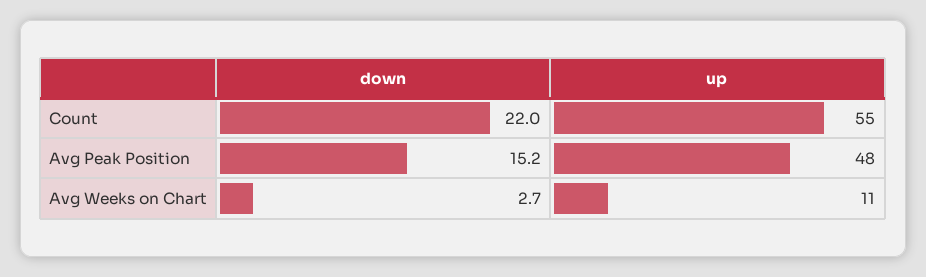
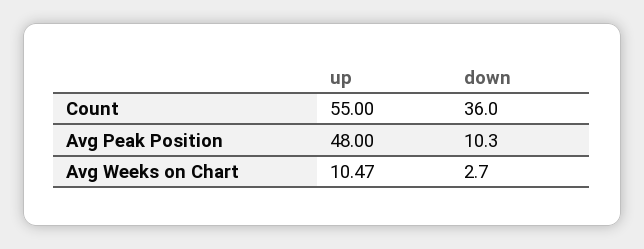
  {
    "down": {
-     "Count": 22,
+     "Count": 36,
-     "Avg Peak Position": 15.2,
+     "Avg Peak Position": 10.3,
      "Avg Weeks on Chart": 2.7
    },
    "up": {
      "Count": 55,
      "Avg Peak Position": 48,
-     "Avg Weeks on Chart": 11
+     "Avg Weeks on Chart": 10.47
    }
  }

